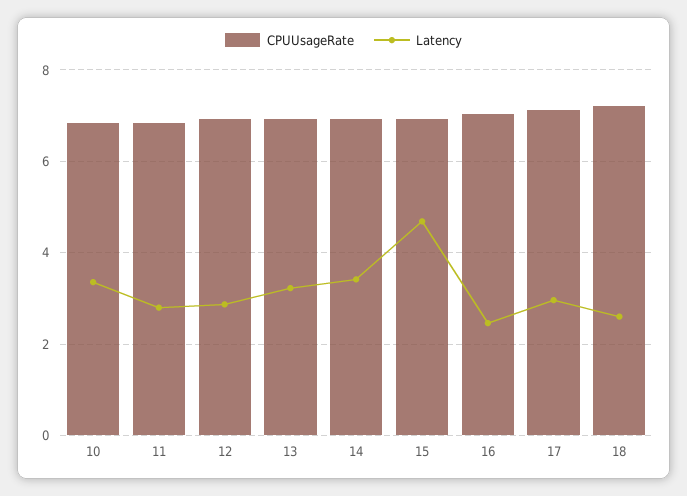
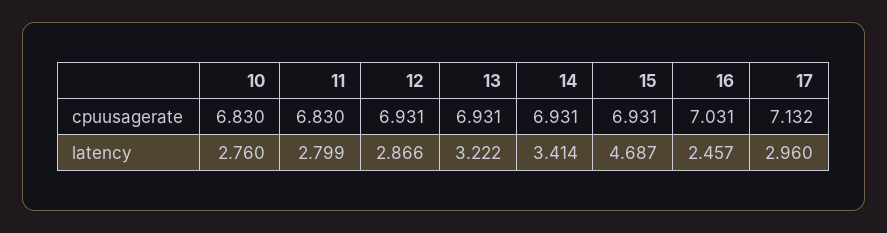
  {
    "CPUUsageRate": {
      "10": 6.83,
      "11": 6.83,
      "12": 6.931,
      "13": 6.931,
      "14": 6.931,
      "15": 6.931,
      "16": 7.031,
-     "17": 7.132,
+     "17": 7.132
-     "18": 7.2
    },
    "Latency": {
-     "10": 3.4,
+     "10": 2.76,
      "11": 2.799,
      "12": 2.866,
      "13": 3.222,
      "14": 3.414,
      "15": 4.687,
      "16": 2.457,
-     "17": 2.96,
+     "17": 2.96
-     "18": 2.6
    }
  }

